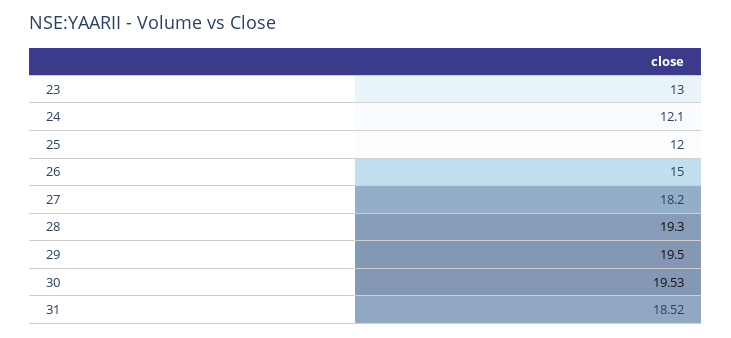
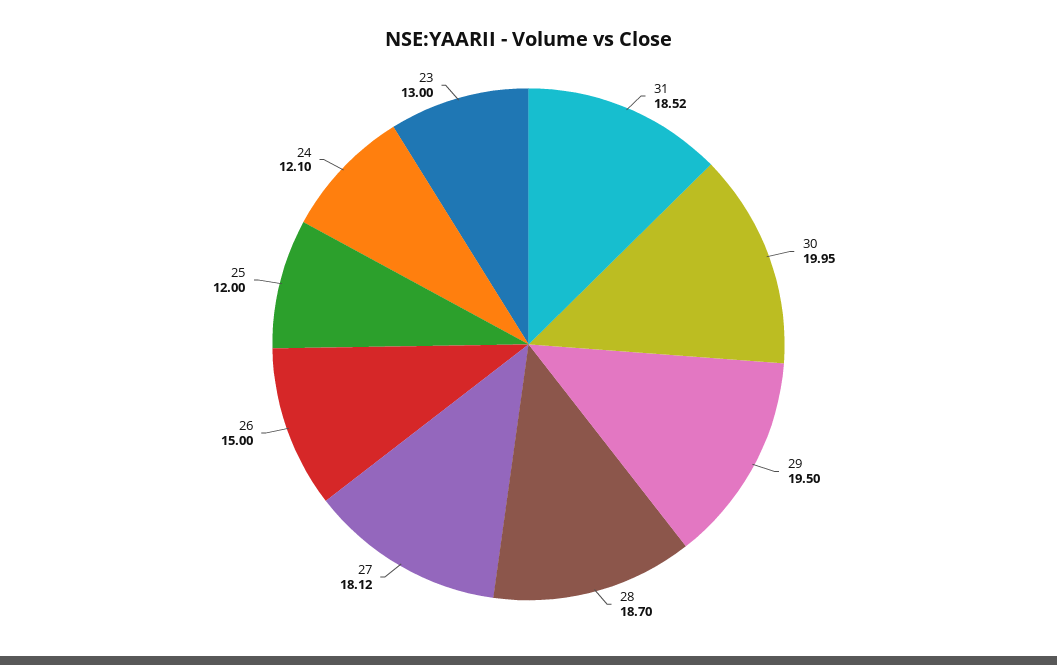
  {
    "23": 13,
    "24": 12.1,
    "25": 12,
    "26": 15,
-   "27": 18.2,
+   "27": 18.12,
-   "28": 19.3,
+   "28": 18.7,
    "29": 19.5,
-   "30": 19.53,
+   "30": 19.95,
    "31": 18.52
  }

